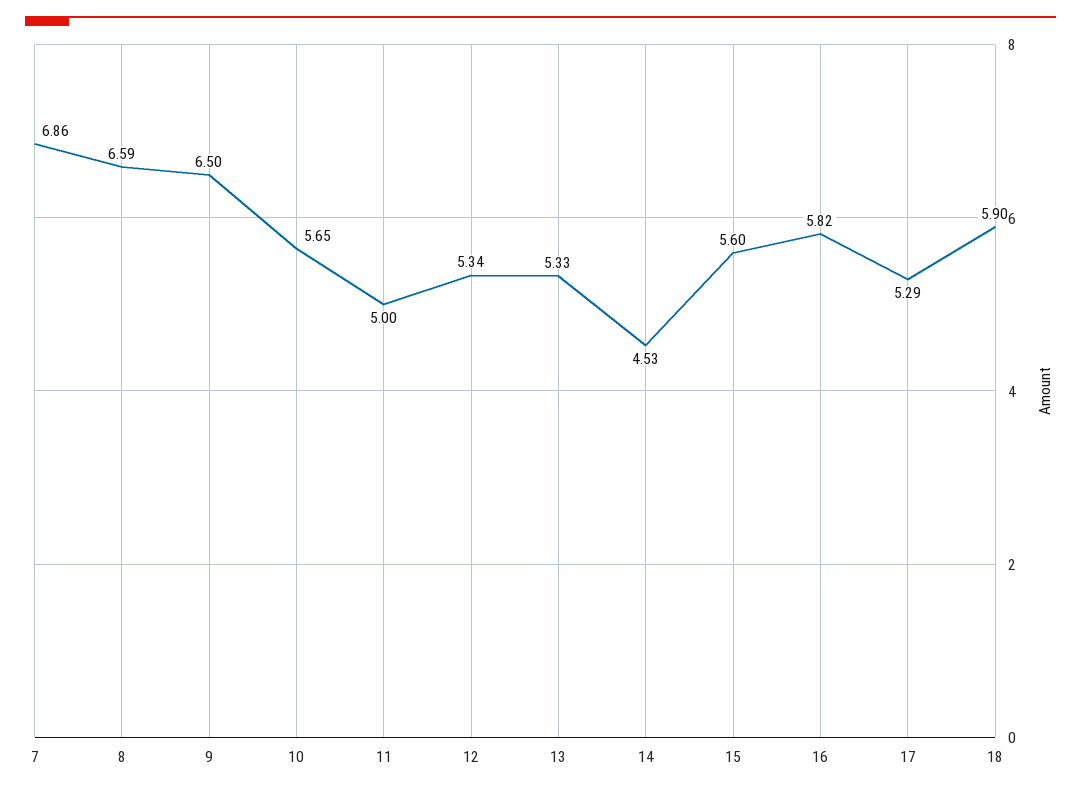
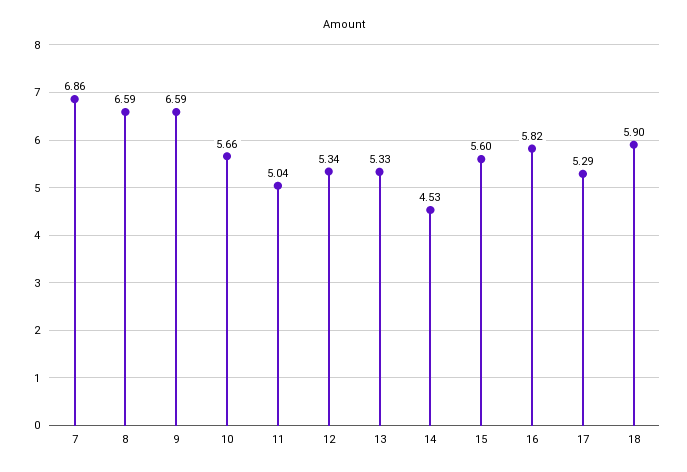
  {
    "7": 6.86,
    "8": 6.59,
-   "9": 6.5,
+   "9": 6.59,
-   "10": 5.65,
+   "10": 5.66,
-   "11": 5,
+   "11": 5.04,
    "12": 5.34,
    "13": 5.33,
    "14": 4.53,
    "15": 5.6,
    "16": 5.82,
    "17": 5.29,
    "18": 5.9
  }

